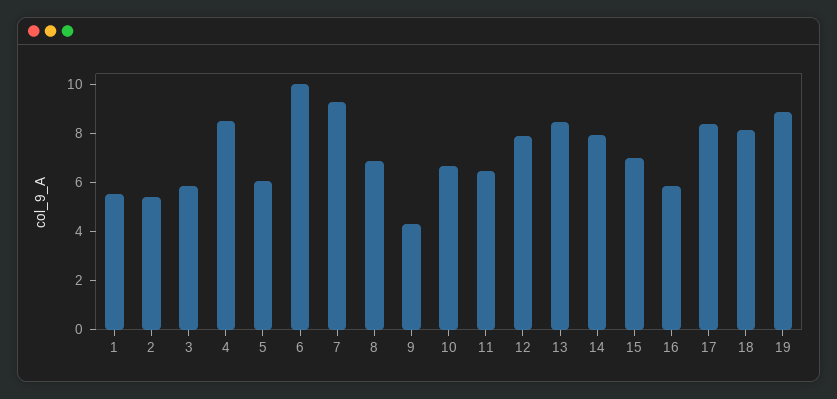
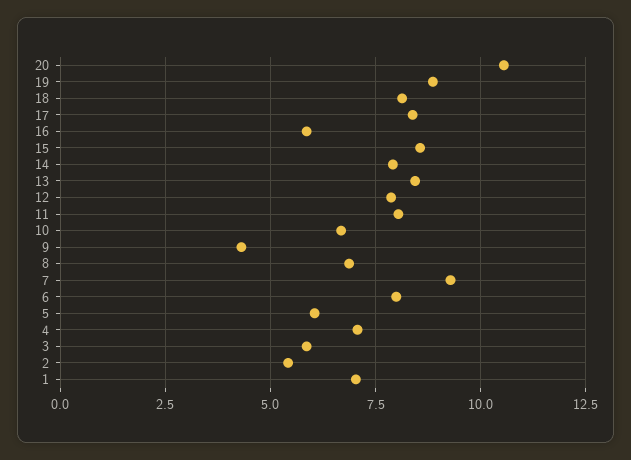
  {
-   "1": 5.5,
+   "1": 7,
    "2": 5.5,
    "3": 5.75,
-   "4": 8.5,
+   "4": 7,
    "5": 6,
-   "6": 10,
+   "6": 8,
    "7": 9.25,
    "8": 6.75,
    "9": 4.25,
    "10": 6.75,
-   "11": 6.5,
+   "11": 8,
    "12": 7.75,
    "13": 8.5,
    "14": 8,
-   "15": 7,
+   "15": 8.5,
    "16": 5.75,
    "17": 8.5,
    "18": 8.25,
-   "19": 8.75
+   "19": 8.75,
+   "20": 10.5
  }

